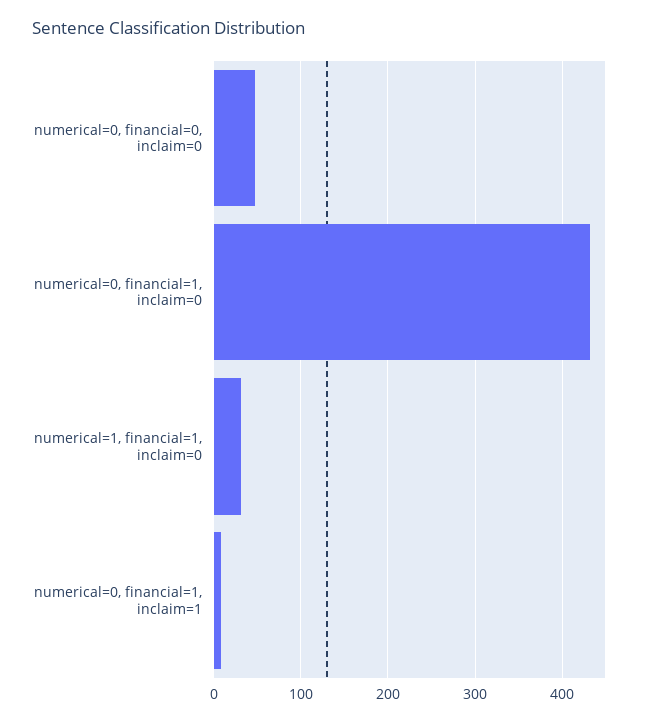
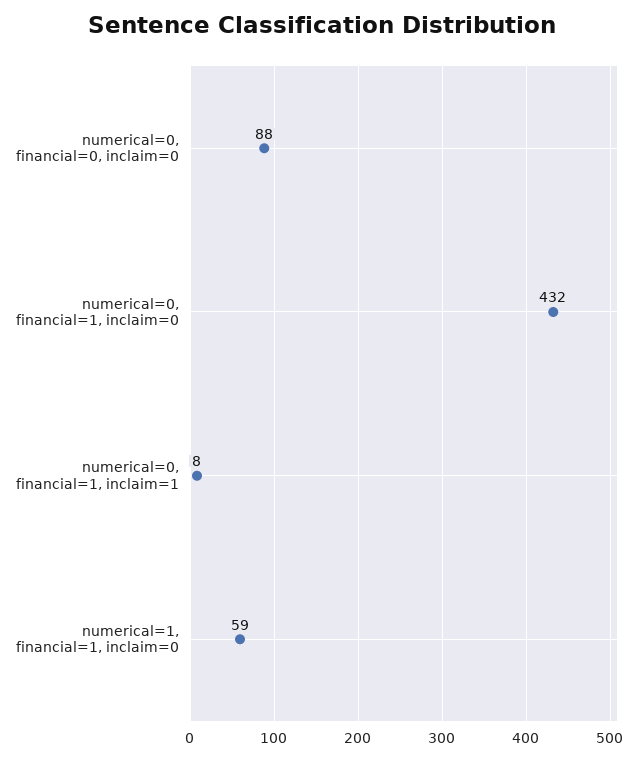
  {
-   "numerical=0, financial=0, inclaim=0": 50,
+   "numerical=0, financial=0, inclaim=0": 88,
    "numerical=0, financial=1, inclaim=0": 432,
-   "numerical=1, financial=1, inclaim=0": 30,
+   "numerical=1, financial=1, inclaim=0": 59,
    "numerical=0, financial=1, inclaim=1": 8
  }

